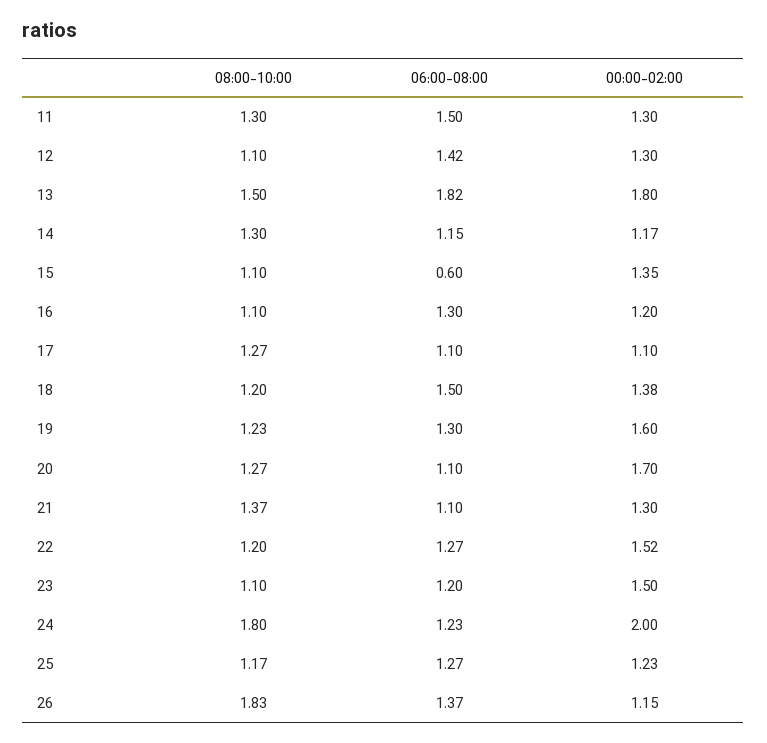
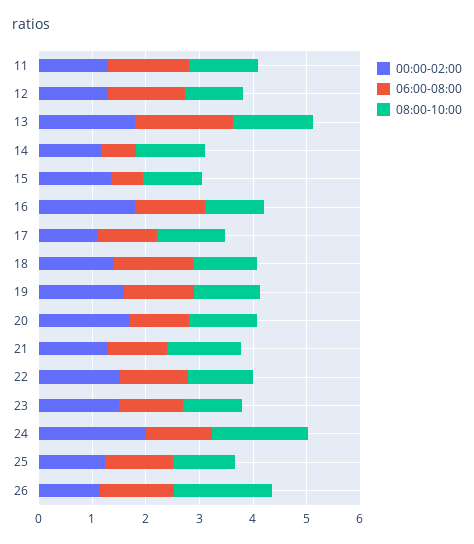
  {
    "08:00-10:00": {
      "11": 1.3,
      "12": 1.1,
      "13": 1.5,
      "14": 1.3,
      "15": 1.1,
      "16": 1.1,
      "17": 1.27,
      "18": 1.2,
      "19": 1.23,
      "20": 1.27,
      "21": 1.37,
      "22": 1.2,
      "23": 1.1,
      "24": 1.8,
      "25": 1.17,
      "26": 1.83
    },
    "06:00-08:00": {
      "11": 1.5,
      "12": 1.42,
      "13": 1.82,
-     "14": 1.15,
+     "14": 0.6,
      "15": 0.6,
      "16": 1.3,
      "17": 1.1,
      "18": 1.5,
      "19": 1.3,
      "20": 1.1,
      "21": 1.1,
      "22": 1.27,
      "23": 1.2,
      "24": 1.23,
      "25": 1.27,
      "26": 1.37
    },
    "00:00-02:00": {
      "11": 1.3,
      "12": 1.3,
      "13": 1.8,
      "14": 1.17,
      "15": 1.35,
-     "16": 1.2,
+     "16": 1.8,
      "17": 1.1,
      "18": 1.38,
      "19": 1.6,
      "20": 1.7,
      "21": 1.3,
      "22": 1.52,
      "23": 1.5,
      "24": 2,
      "25": 1.23,
      "26": 1.15
    }
  }

